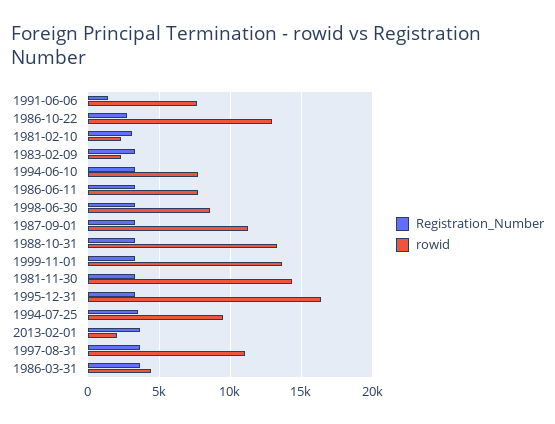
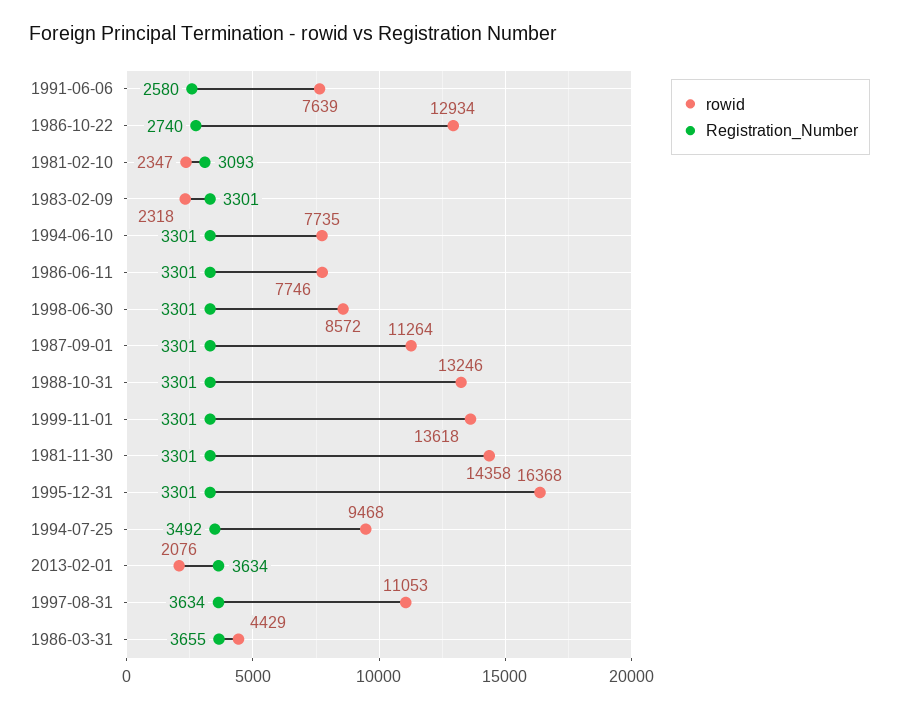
  {
    "Registration_Number": {
-     "1991-06-06": 1500,
+     "1991-06-06": 2580,
      "1986-10-22": 2740,
      "1981-02-10": 3093,
      "1983-02-09": 3301,
      "1994-06-10": 3301,
      "1986-06-11": 3301,
      "1998-06-30": 3301,
      "1987-09-01": 3301,
      "1988-10-31": 3301,
      "1999-11-01": 3301,
      "1981-11-30": 3301,
      "1995-12-31": 3301,
      "1994-07-25": 3492,
      "2013-02-01": 3634,
      "1997-08-31": 3634,
      "1986-03-31": 3655
    },
    "rowid": {
      "1991-06-06": 7639,
      "1986-10-22": 12934,
      "1981-02-10": 2347,
      "1983-02-09": 2318,
      "1994-06-10": 7735,
      "1986-06-11": 7746,
      "1998-06-30": 8572,
      "1987-09-01": 11264,
      "1988-10-31": 13246,
      "1999-11-01": 13618,
      "1981-11-30": 14358,
      "1995-12-31": 16368,
      "1994-07-25": 9468,
      "2013-02-01": 2076,
      "1997-08-31": 11053,
      "1986-03-31": 4429
    }
  }

